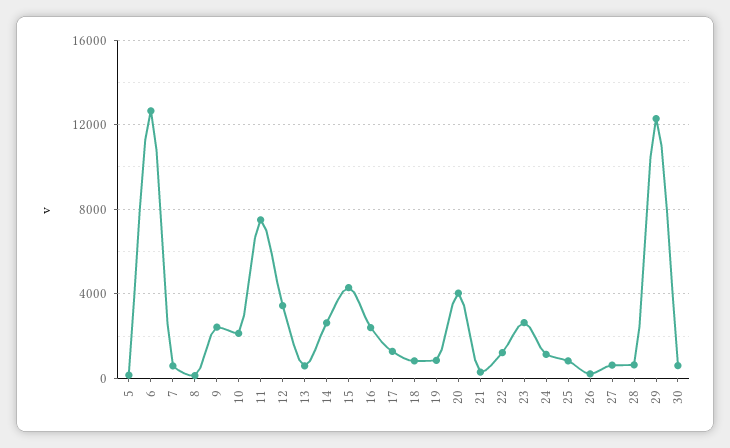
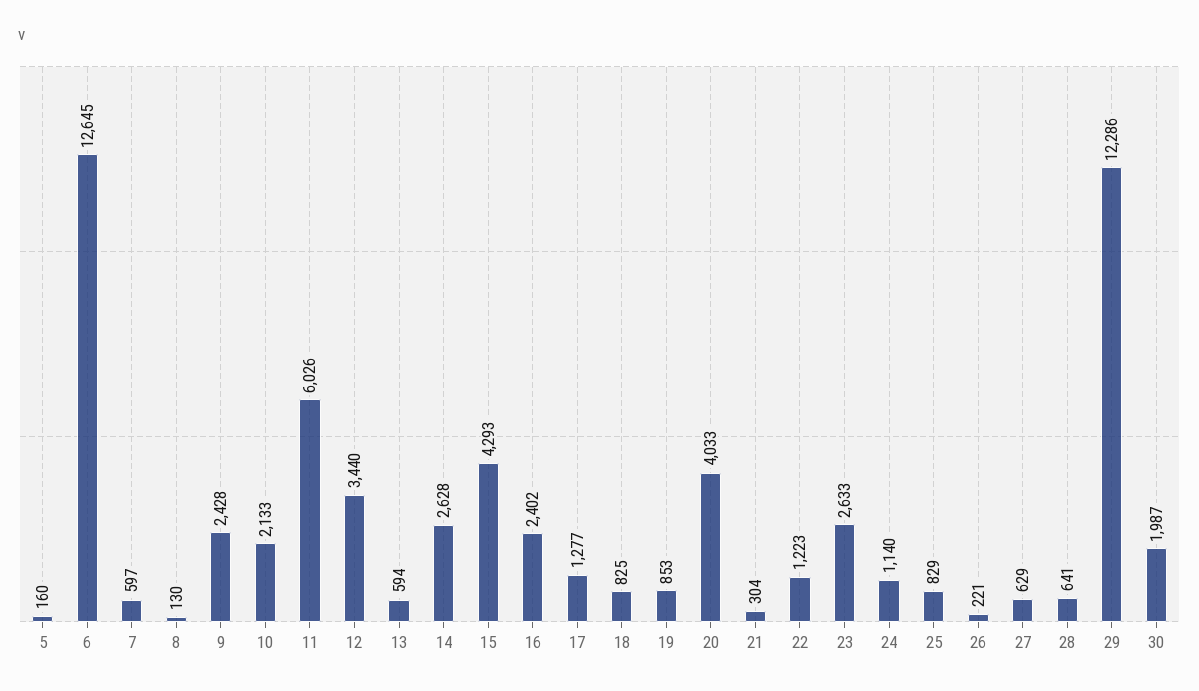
  {
    "5": 160,
    "6": 12645,
    "7": 597,
    "8": 130,
    "9": 2428,
    "10": 2133,
-   "11": 7500,
+   "11": 6026,
    "12": 3440,
    "13": 594,
    "14": 2628,
    "15": 4293,
    "16": 2402,
    "17": 1277,
    "18": 825,
    "19": 853,
    "20": 4033,
    "21": 304,
    "22": 1223,
    "23": 2633,
    "24": 1140,
    "25": 829,
    "26": 221,
    "27": 629,
    "28": 641,
    "29": 12286,
-   "30": 500
+   "30": 1987
  }

